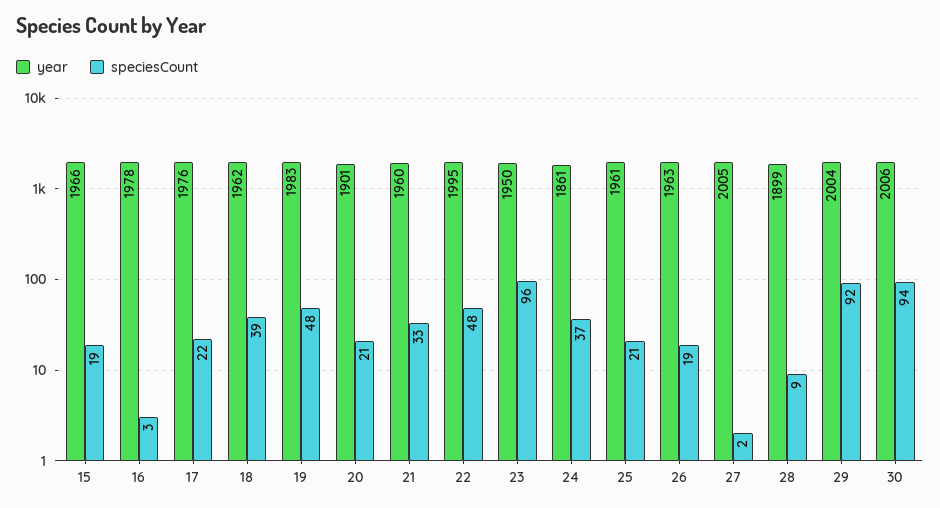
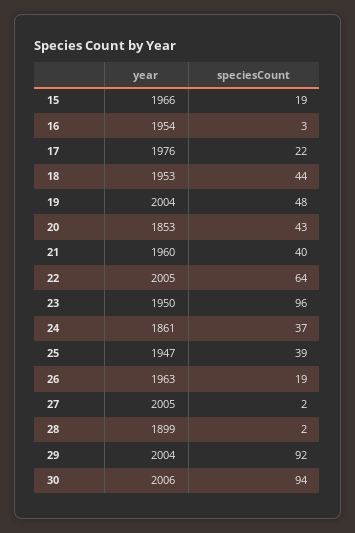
  {
    "year": {
      "15": 1966,
-     "16": 1978,
+     "16": 1954,
      "17": 1976,
-     "18": 1962,
+     "18": 1953,
-     "19": 1983,
+     "19": 2004,
-     "20": 1901,
+     "20": 1853,
      "21": 1960,
-     "22": 1995,
+     "22": 2005,
      "23": 1950,
      "24": 1861,
-     "25": 1961,
+     "25": 1947,
      "26": 1963,
      "27": 2005,
      "28": 1899,
      "29": 2004,
      "30": 2006
    },
    "speciesCount": {
      "15": 19,
      "16": 3,
      "17": 22,
-     "18": 39,
+     "18": 44,
      "19": 48,
-     "20": 21,
+     "20": 43,
-     "21": 33,
+     "21": 40,
-     "22": 48,
+     "22": 64,
      "23": 96,
      "24": 37,
-     "25": 21,
+     "25": 39,
      "26": 19,
      "27": 2,
-     "28": 9,
+     "28": 2,
      "29": 92,
      "30": 94
    }
  }

